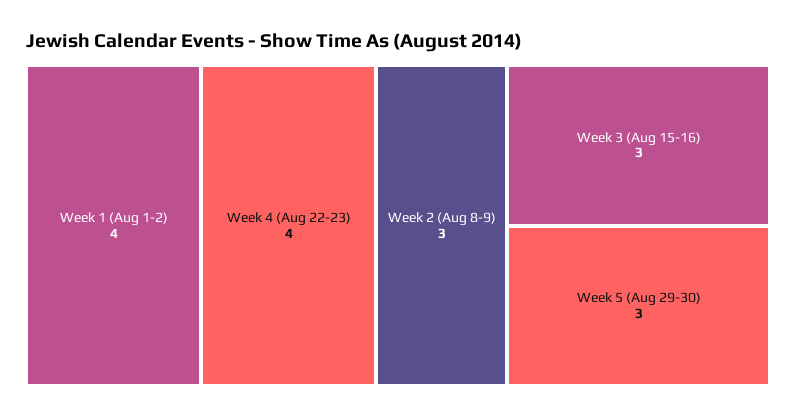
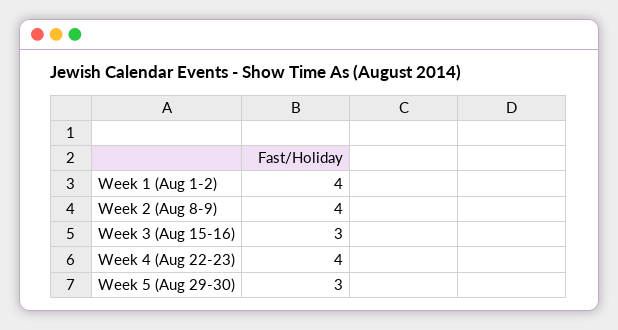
  {
    "Week 1 (Aug 1-2)": 4,
    "Week 4 (Aug 22-23)": 4,
-   "Week 2 (Aug 8-9)": 3,
+   "Week 2 (Aug 8-9)": 4,
    "Week 3 (Aug 15-16)": 3,
    "Week 5 (Aug 29-30)": 3
  }

